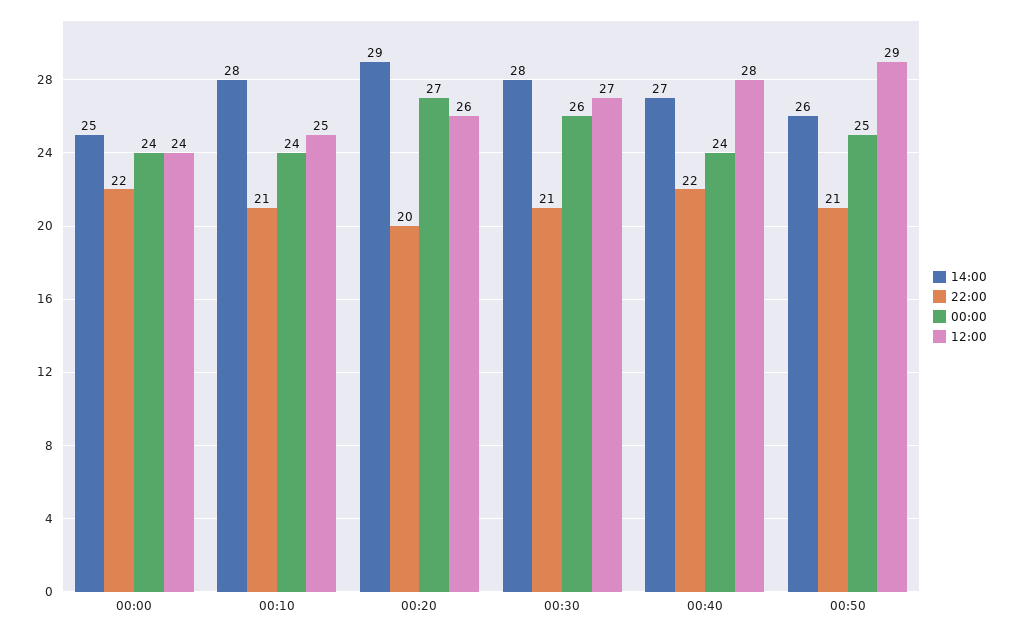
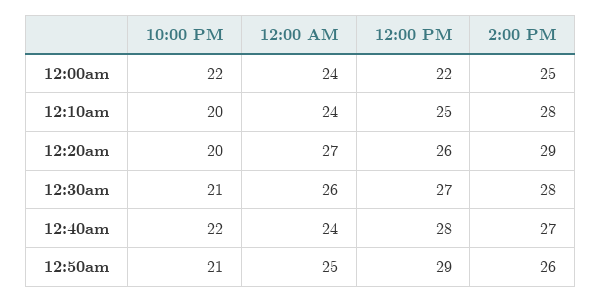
  {
    "14:00": {
      "00:00": 25,
      "00:10": 28,
      "00:20": 29,
      "00:30": 28,
      "00:40": 27,
      "00:50": 26
    },
    "22:00": {
      "00:00": 22,
-     "00:10": 21,
+     "00:10": 20,
      "00:20": 20,
      "00:30": 21,
      "00:40": 22,
      "00:50": 21
    },
    "00:00": {
      "00:00": 24,
      "00:10": 24,
      "00:20": 27,
      "00:30": 26,
      "00:40": 24,
      "00:50": 25
    },
    "12:00": {
-     "00:00": 24,
+     "00:00": 22,
      "00:10": 25,
      "00:20": 26,
      "00:30": 27,
      "00:40": 28,
      "00:50": 29
    }
  }

